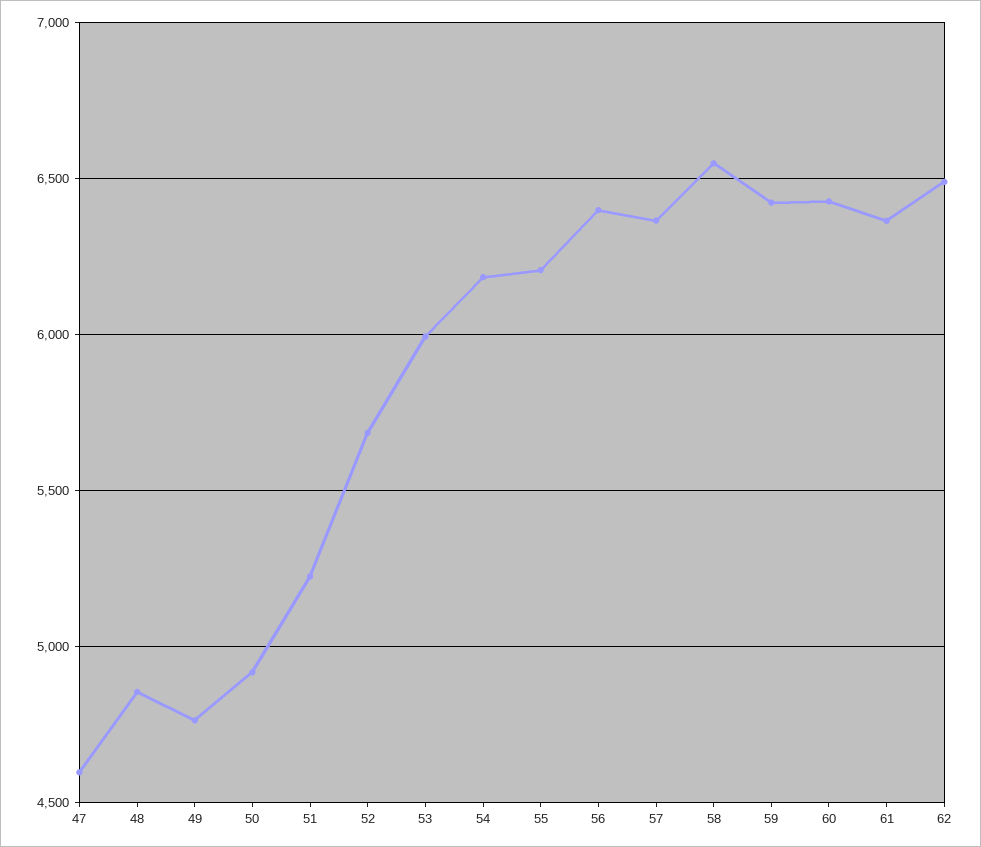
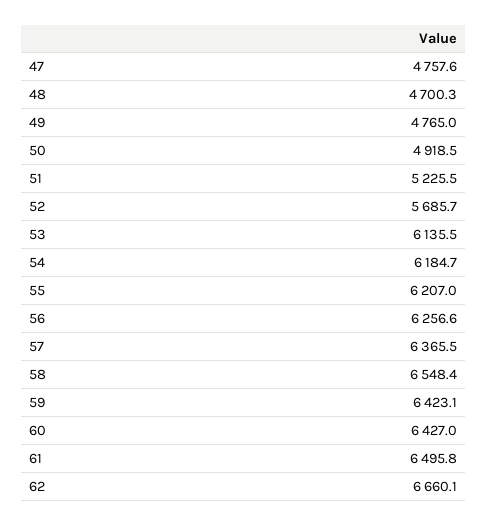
  {
-   "47": 4600,
+   "47": 4757.6,
-   "48": 4850,
+   "48": 4700.3,
    "49": 4765,
    "50": 4918.5,
    "51": 5225.5,
    "52": 5685.7,
-   "53": 6000,
+   "53": 6135.5,
    "54": 6184.7,
    "55": 6207,
-   "56": 6400,
+   "56": 6256.6,
    "57": 6365.5,
    "58": 6548.4,
    "59": 6423.1,
    "60": 6427,
-   "61": 6350,
+   "61": 6495.8,
-   "62": 6500
+   "62": 6660.1
  }

